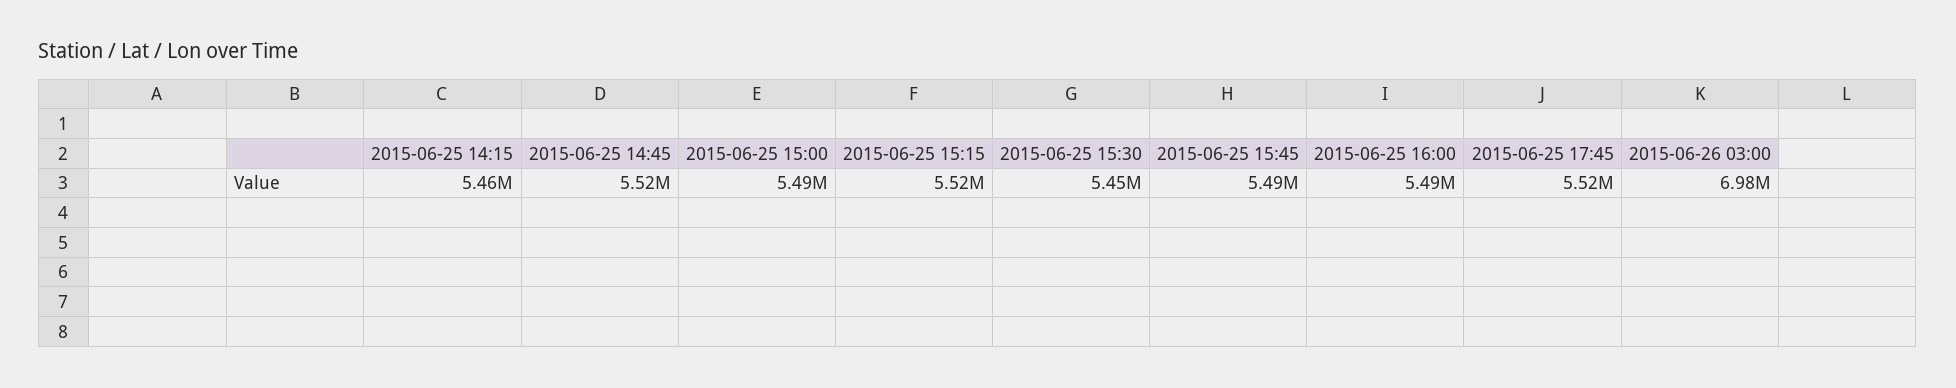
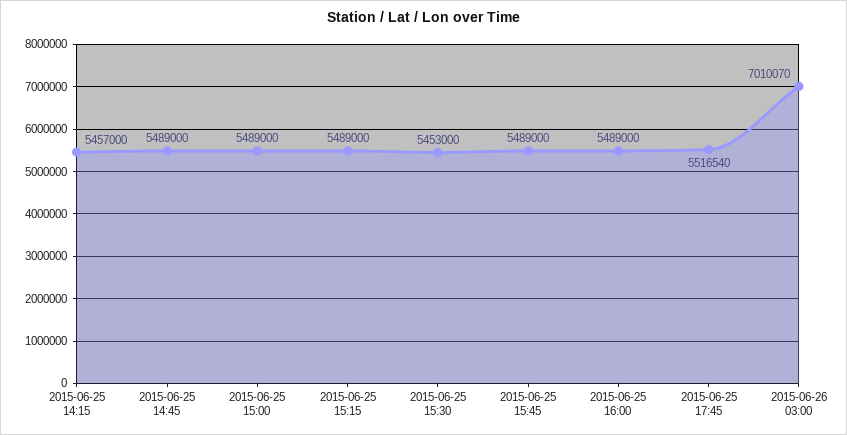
  {
    "2015-06-25 14:15": 5457000,
-   "2015-06-25 14:45": 5520000,
+   "2015-06-25 14:45": 5489000,
    "2015-06-25 15:00": 5489000,
-   "2015-06-25 15:15": 5520000,
+   "2015-06-25 15:15": 5489000,
    "2015-06-25 15:30": 5453000,
    "2015-06-25 15:45": 5489000,
    "2015-06-25 16:00": 5489000,
    "2015-06-25 17:45": 5516540,
-   "2015-06-26 03:00": 6980000
+   "2015-06-26 03:00": 7010070
  }

